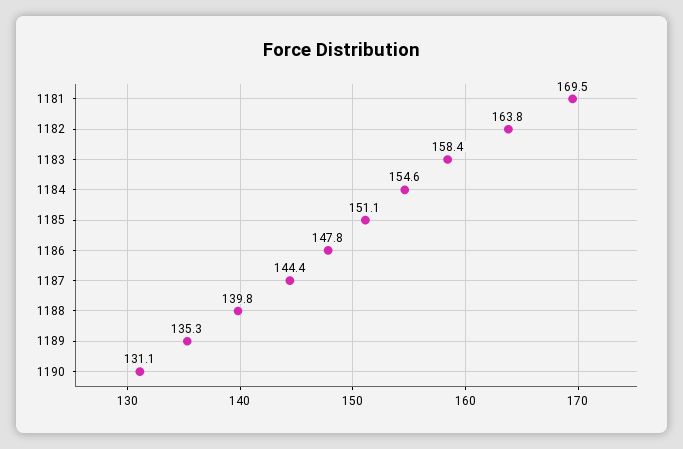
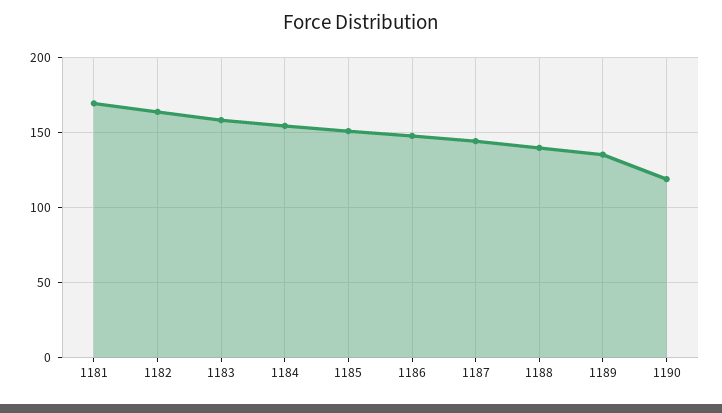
  {
    "1181": 169.5,
    "1182": 163.8,
    "1183": 158.4,
    "1184": 154.6,
    "1185": 151.1,
    "1186": 147.8,
    "1187": 144.4,
    "1188": 139.8,
    "1189": 135.3,
-   "1190": 131.1
+   "1190": 120
  }

